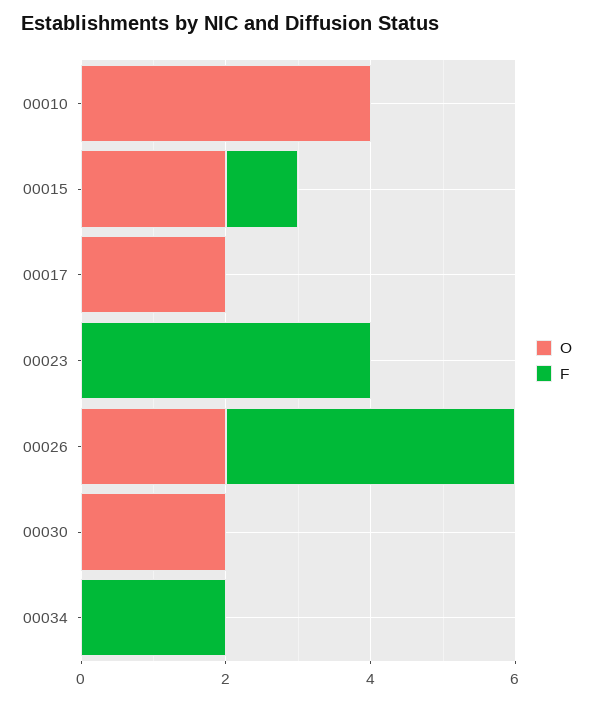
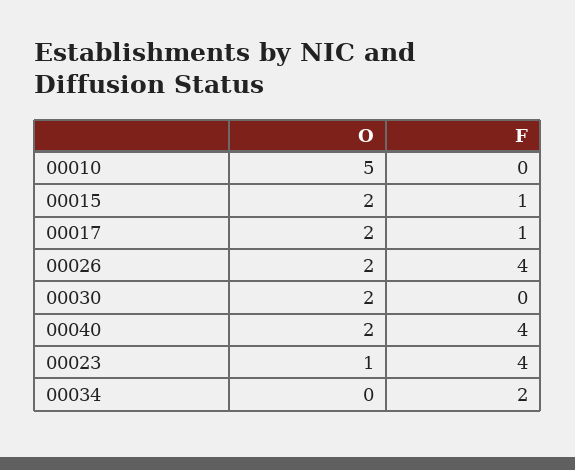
  {
    "O": {
-     "00010": 4,
+     "00010": 5,
      "00015": 2,
      "00017": 2,
-     "00023": 0,
+     "00023": 1,
      "00026": 2,
      "00030": 2,
-     "00034": 0
+     "00034": 0,
+     "00040": 2
    },
    "F": {
      "00010": 0,
      "00015": 1,
-     "00017": 0,
+     "00017": 1,
      "00023": 4,
      "00026": 4,
      "00030": 0,
-     "00034": 2
+     "00034": 2,
+     "00040": 4
    }
  }

